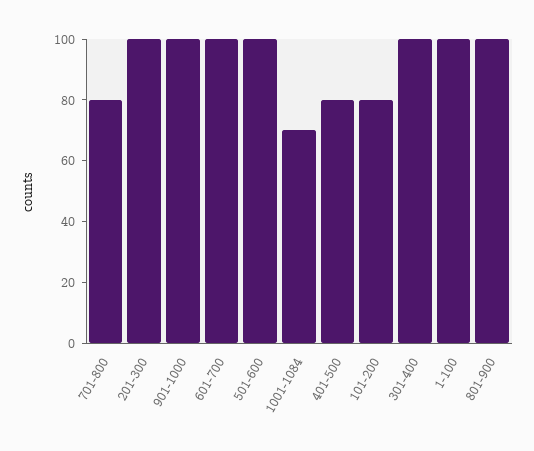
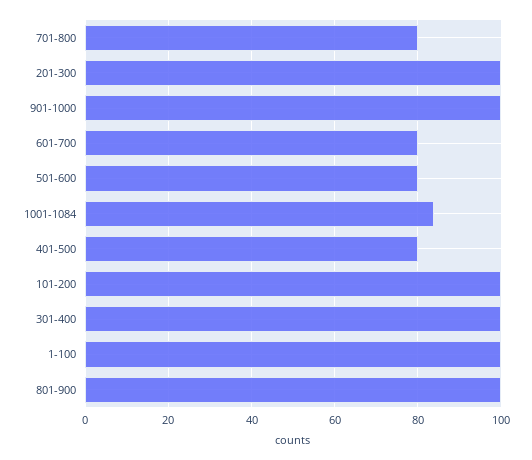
  {
    "701-800": 80,
    "201-300": 100,
    "901-1000": 100,
-   "601-700": 100,
+   "601-700": 80,
-   "501-600": 100,
+   "501-600": 80,
-   "1001-1084": 70,
+   "1001-1084": 85,
    "401-500": 80,
-   "101-200": 80,
+   "101-200": 100,
    "301-400": 100,
    "1-100": 100,
    "801-900": 100
  }

